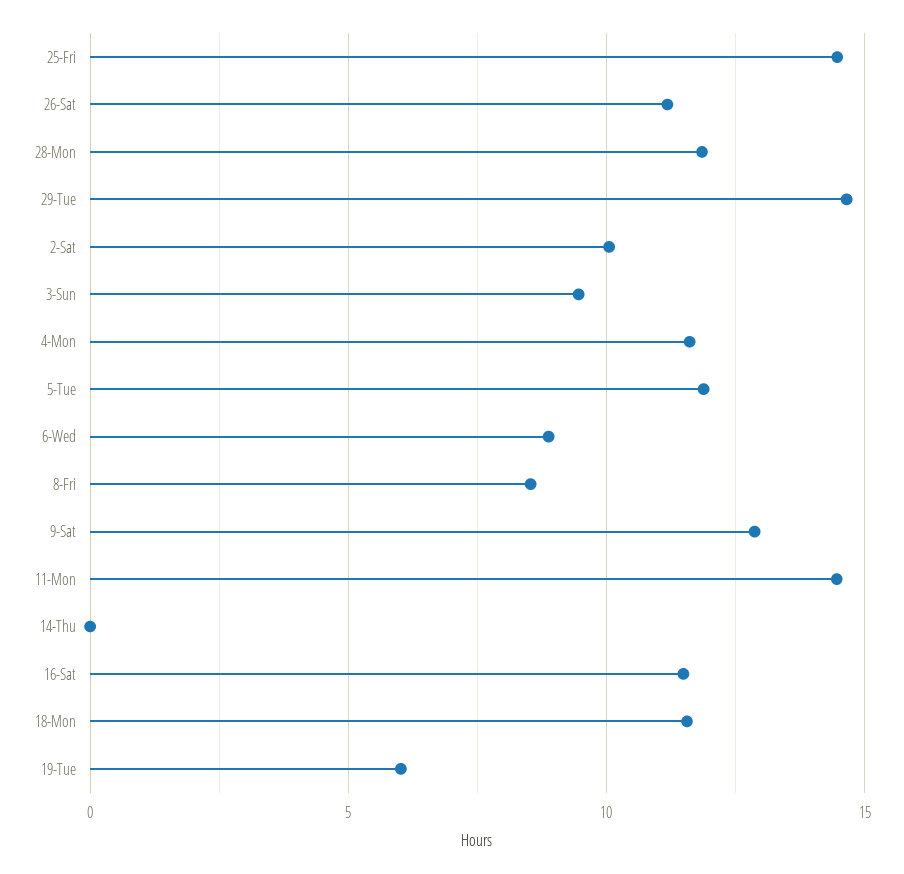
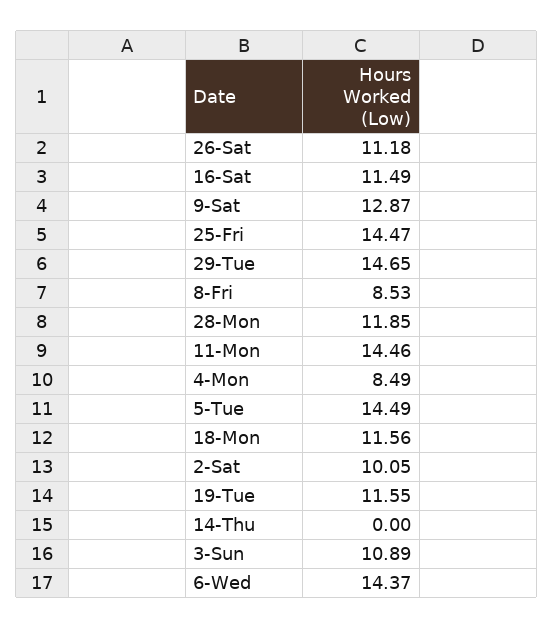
  {
    "25-Fri": 14.47,
    "26-Sat": 11.18,
    "28-Mon": 11.85,
    "29-Tue": 14.65,
    "2-Sat": 10.05,
-   "3-Sun": 9.5,
+   "3-Sun": 10.89,
-   "4-Mon": 11.5,
+   "4-Mon": 8.49,
-   "5-Tue": 12,
+   "5-Tue": 14.49,
-   "6-Wed": 9,
+   "6-Wed": 14.37,
    "8-Fri": 8.53,
    "9-Sat": 12.87,
    "11-Mon": 14.46,
    "14-Thu": 0,
    "16-Sat": 11.49,
    "18-Mon": 11.56,
-   "19-Tue": 6
+   "19-Tue": 11.55
  }

